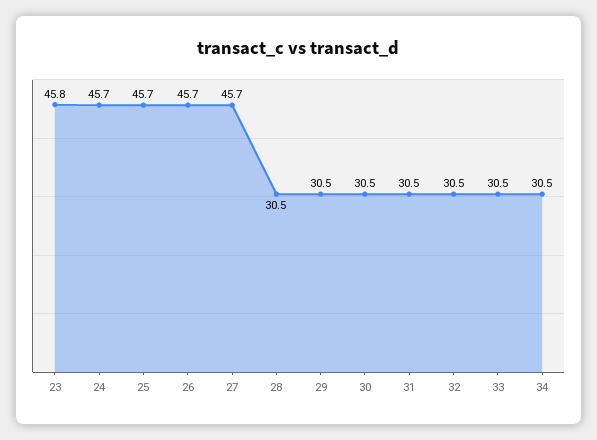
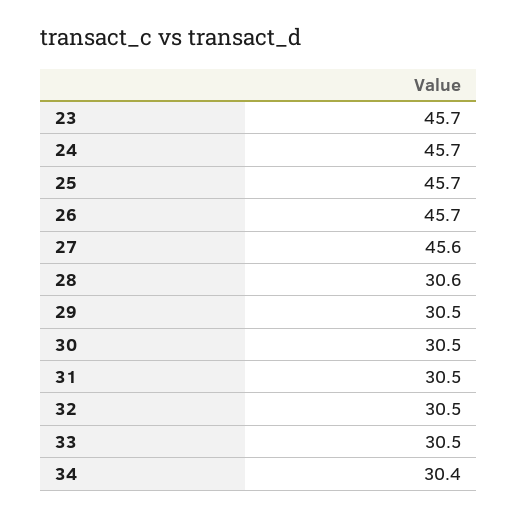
  {
-   "23": 45.8,
+   "23": 45.7,
    "24": 45.7,
    "25": 45.7,
    "26": 45.7,
-   "27": 45.7,
+   "27": 45.6,
-   "28": 30.5,
+   "28": 30.6,
    "29": 30.5,
    "30": 30.5,
    "31": 30.5,
    "32": 30.5,
    "33": 30.5,
-   "34": 30.5
+   "34": 30.4
  }

